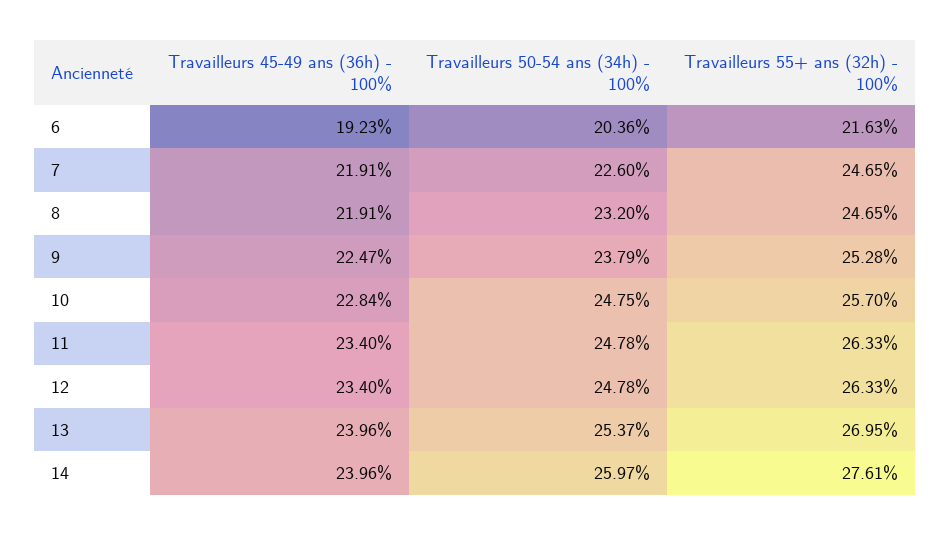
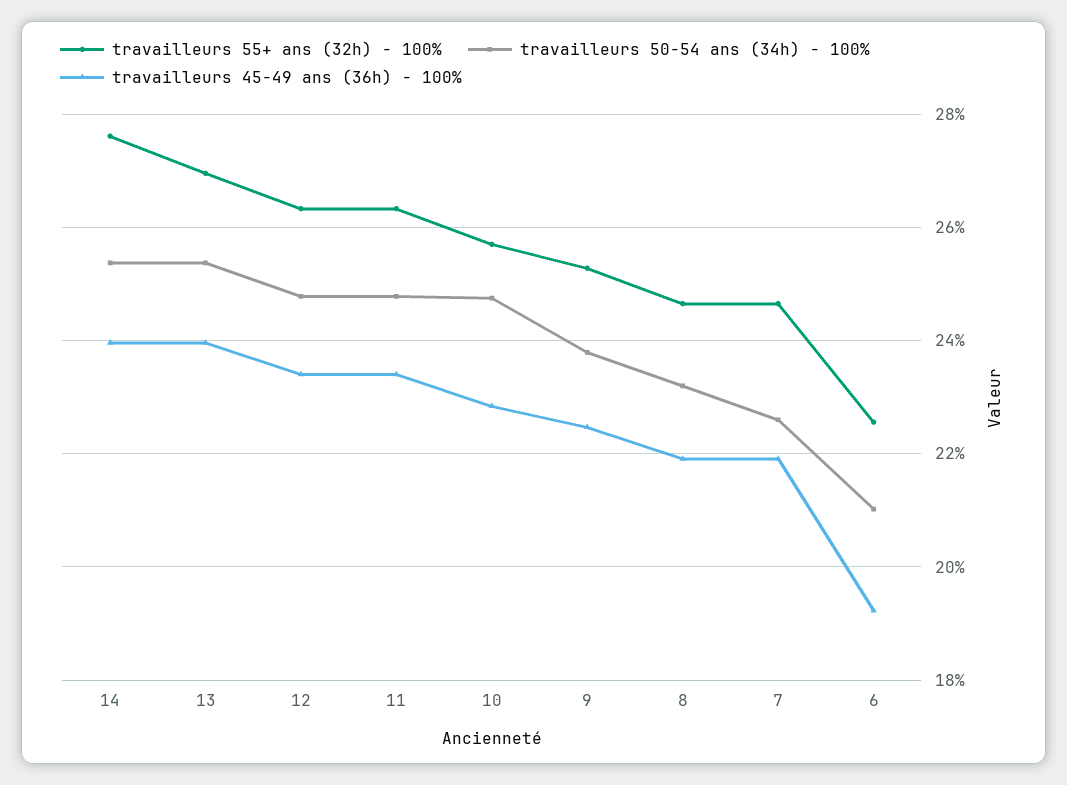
  {
    "Travailleurs 45-49 ans (36h) - 100%": {
      "6": 19.23,
      "7": 21.91,
      "8": 21.91,
      "9": 22.47,
      "10": 22.84,
      "11": 23.4,
      "12": 23.4,
      "13": 23.96,
      "14": 23.96
    },
    "Travailleurs 50-54 ans (34h) - 100%": {
-     "6": 20.36,
+     "6": 21,
      "7": 22.6,
      "8": 23.2,
      "9": 23.79,
      "10": 24.75,
      "11": 24.78,
      "12": 24.78,
      "13": 25.37,
-     "14": 25.97
+     "14": 25.4
    },
    "Travailleurs 55+ ans (32h) - 100%": {
-     "6": 21.63,
+     "6": 22.6,
      "7": 24.65,
      "8": 24.65,
      "9": 25.28,
      "10": 25.7,
      "11": 26.33,
      "12": 26.33,
      "13": 26.95,
      "14": 27.61
    }
  }

